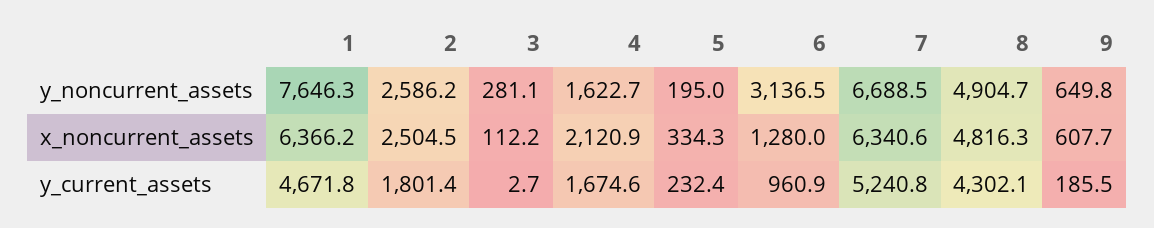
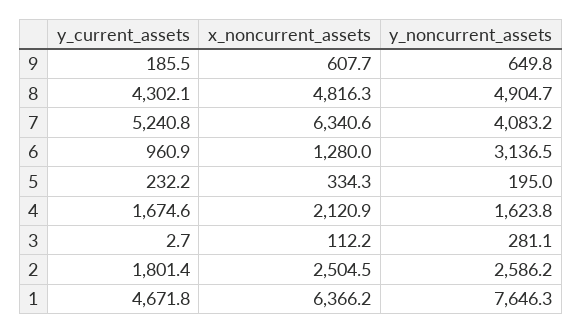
  {
    "1": {
      "y_noncurrent_assets": 7646.3,
      "x_noncurrent_assets": 6366.2,
      "y_current_assets": 4671.8
    },
    "2": {
      "y_noncurrent_assets": 2586.2,
      "x_noncurrent_assets": 2504.5,
      "y_current_assets": 1801.4
    },
    "3": {
      "y_noncurrent_assets": 281.1,
      "x_noncurrent_assets": 112.2,
      "y_current_assets": 2.7
    },
    "4": {
-     "y_noncurrent_assets": 1622.7,
+     "y_noncurrent_assets": 1623.8,
      "x_noncurrent_assets": 2120.9,
      "y_current_assets": 1674.6
    },
    "5": {
      "y_noncurrent_assets": 195,
      "x_noncurrent_assets": 334.3,
-     "y_current_assets": 232.4
+     "y_current_assets": 232.2
    },
    "6": {
      "y_noncurrent_assets": 3136.5,
      "x_noncurrent_assets": 1280,
      "y_current_assets": 960.9
    },
    "7": {
-     "y_noncurrent_assets": 6688.5,
+     "y_noncurrent_assets": 4083.2,
      "x_noncurrent_assets": 6340.6,
      "y_current_assets": 5240.8
    },
    "8": {
      "y_noncurrent_assets": 4904.7,
      "x_noncurrent_assets": 4816.3,
      "y_current_assets": 4302.1
    },
    "9": {
      "y_noncurrent_assets": 649.8,
      "x_noncurrent_assets": 607.7,
      "y_current_assets": 185.5
    }
  }

